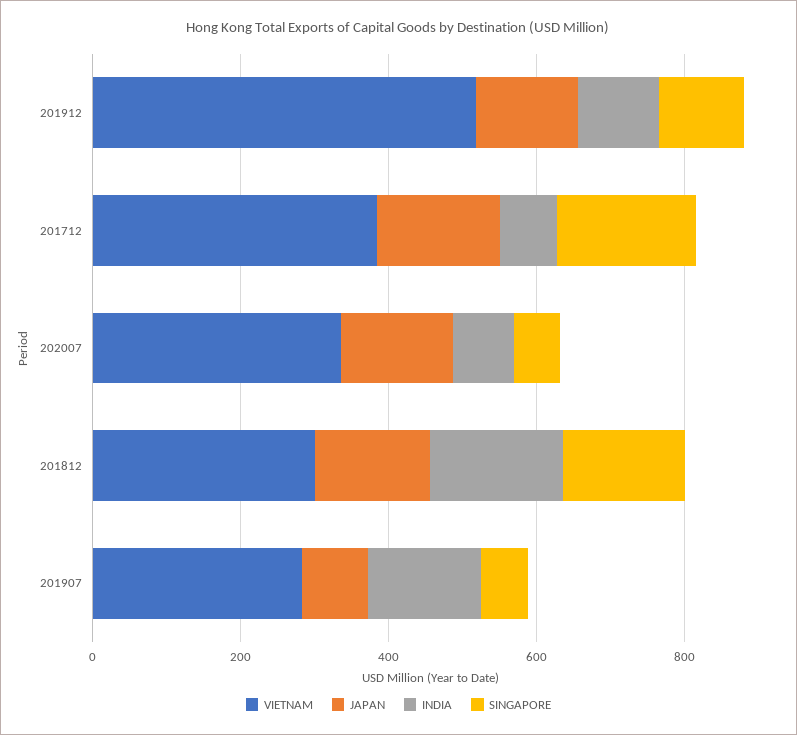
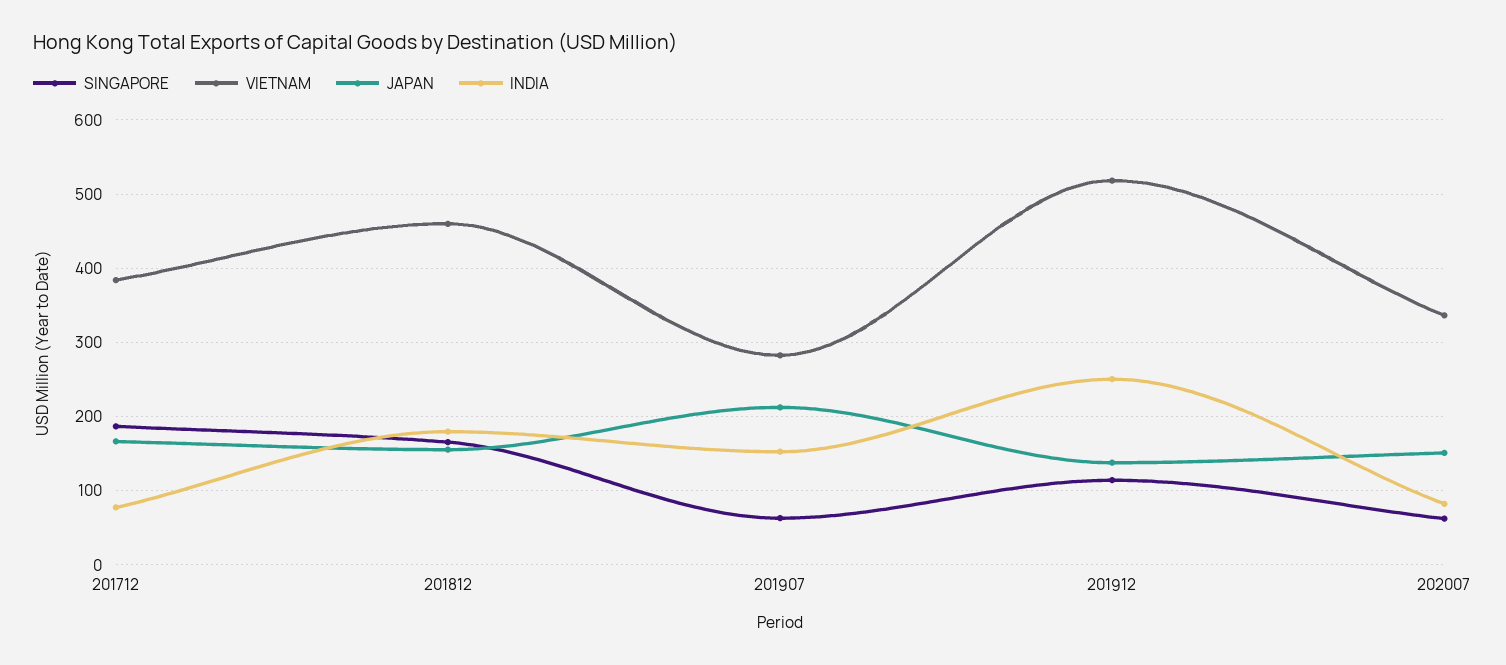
  {
    "VIETNAM": {
      "201912": 520,
      "201712": 380,
      "202007": 340,
-     "201812": 300,
+     "201812": 460,
      "201907": 280
    },
    "JAPAN": {
      "201912": 140,
      "201712": 170,
      "202007": 150,
      "201812": 160,
-     "201907": 100
+     "201907": 210
    },
    "INDIA": {
-     "201912": 100,
+     "201912": 250,
      "201712": 80,
      "202007": 80,
      "201812": 180,
      "201907": 150
    },
    "SINGAPORE": {
      "201912": 110,
      "201712": 190,
      "202007": 60,
      "201812": 170,
      "201907": 60
    }
  }

